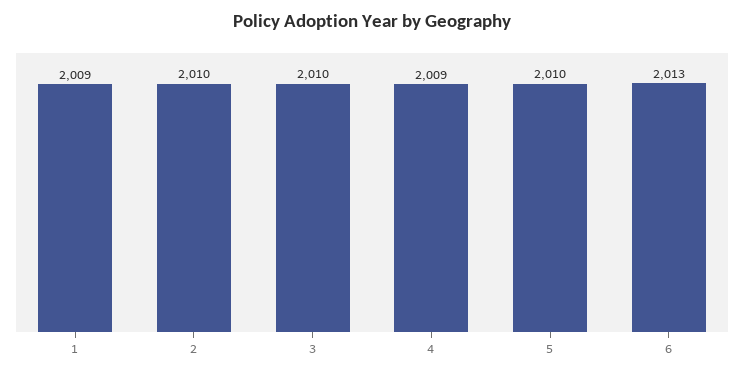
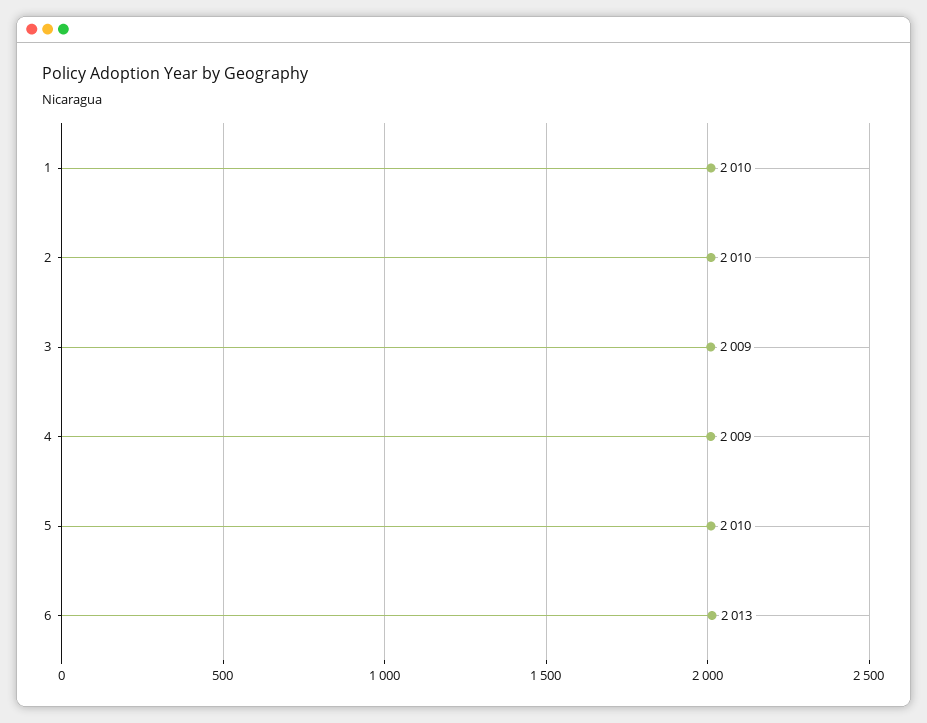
  {
-   "1": 2009,
+   "1": 2010,
    "2": 2010,
-   "3": 2010,
+   "3": 2009,
    "4": 2009,
    "5": 2010,
    "6": 2013
  }

